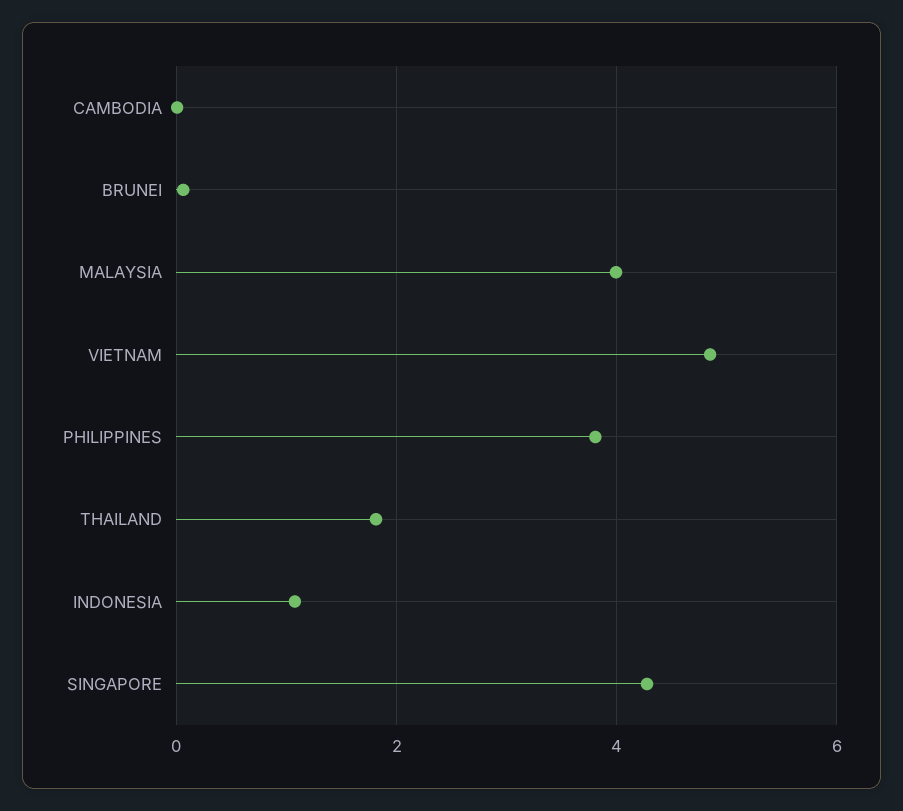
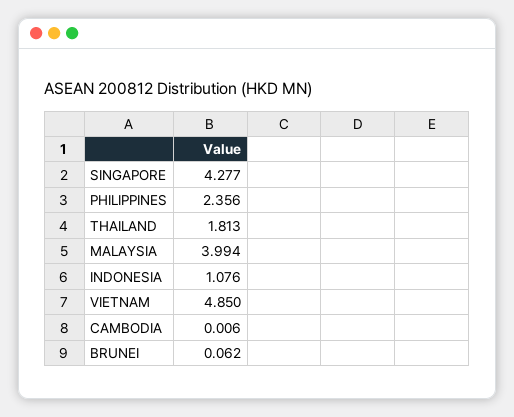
  {
    "CAMBODIA": 0.006,
    "BRUNEI": 0.062,
    "MALAYSIA": 3.994,
    "VIETNAM": 4.85,
-   "PHILIPPINES": 3.8,
+   "PHILIPPINES": 2.356,
    "THAILAND": 1.813,
    "INDONESIA": 1.076,
    "SINGAPORE": 4.277
  }

